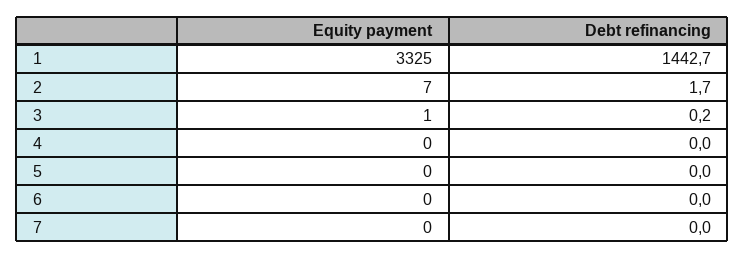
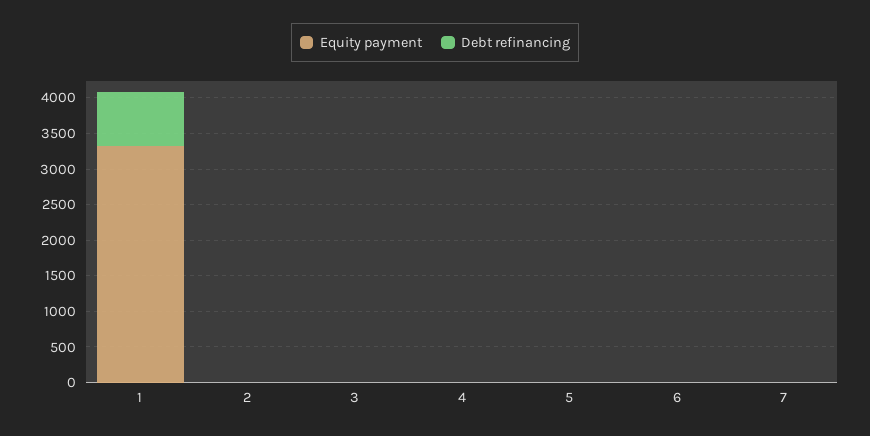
  {
    "Equity payment": {
      "1": 3325,
      "2": 7,
      "3": 1,
      "4": 0,
      "5": 0,
      "6": 0,
      "7": 0
    },
    "Debt refinancing": {
-     "1": 1442.7,
+     "1": 750,
      "2": 1.7,
      "3": 0.2,
      "4": 0,
      "5": 0,
      "6": 0,
      "7": 0
    }
  }

